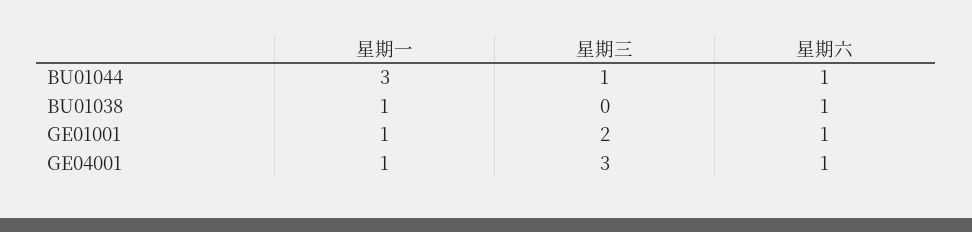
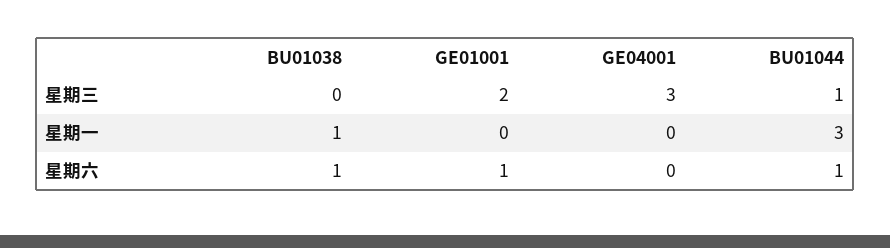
  {
    "星期一": {
      "BU01044": 3,
      "BU01038": 1,
-     "GE01001": 1,
+     "GE01001": 0,
-     "GE04001": 1
+     "GE04001": 0
    },
    "星期三": {
      "BU01044": 1,
      "BU01038": 0,
      "GE01001": 2,
      "GE04001": 3
    },
    "星期六": {
      "BU01044": 1,
      "BU01038": 1,
      "GE01001": 1,
-     "GE04001": 1
+     "GE04001": 0
    }
  }

